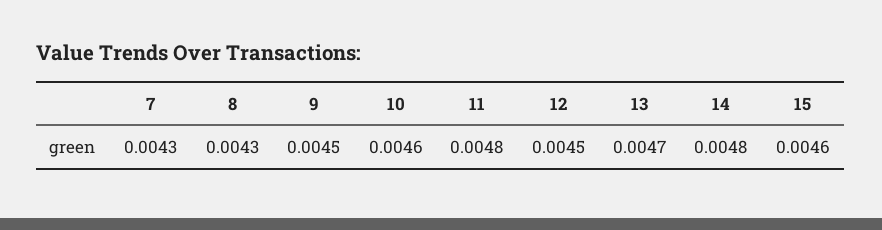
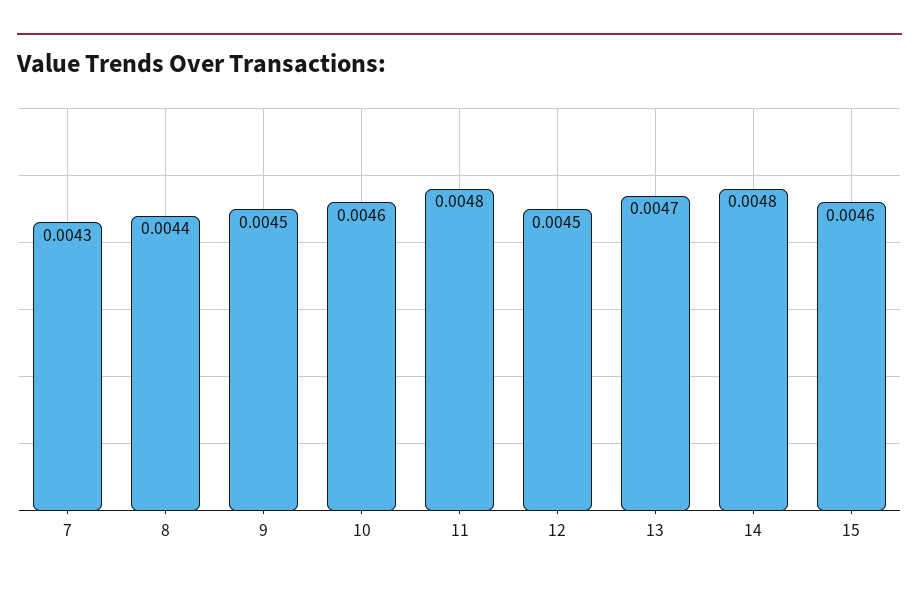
  {
    "7": 0.0043,
-   "8": 0.0043,
+   "8": 0.0044,
    "9": 0.0045,
    "10": 0.0046,
    "11": 0.0048,
    "12": 0.0045,
    "13": 0.0047,
    "14": 0.0048,
    "15": 0.0046
  }

